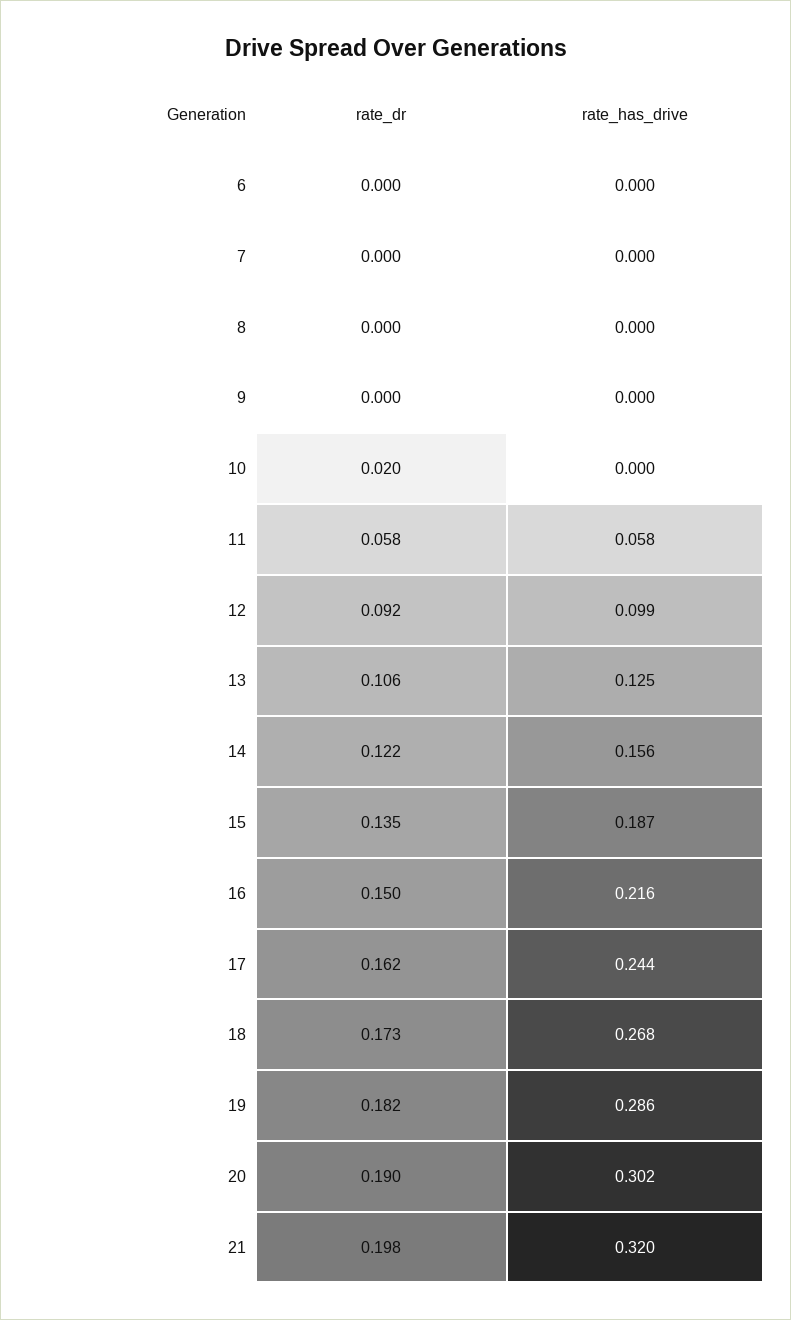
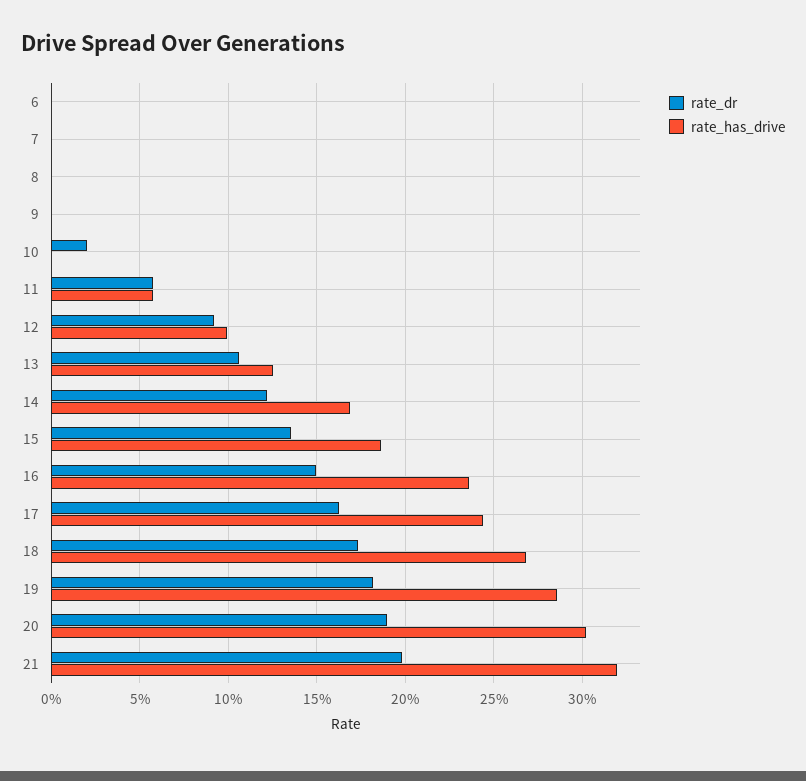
  {
    "rate_dr": {
      "6": 0,
      "7": 0,
      "8": 0,
      "9": 0,
      "10": 0.02,
      "11": 0.058,
      "12": 0.092,
      "13": 0.106,
      "14": 0.122,
      "15": 0.135,
      "16": 0.15,
      "17": 0.162,
      "18": 0.173,
      "19": 0.182,
      "20": 0.19,
      "21": 0.198
    },
    "rate_has_drive": {
      "6": 0,
      "7": 0,
      "8": 0,
      "9": 0,
      "10": 0,
      "11": 0.058,
      "12": 0.099,
      "13": 0.125,
-     "14": 0.156,
+     "14": 0.17,
      "15": 0.187,
-     "16": 0.216,
+     "16": 0.235,
      "17": 0.244,
      "18": 0.268,
      "19": 0.286,
      "20": 0.302,
      "21": 0.32
    }
  }

